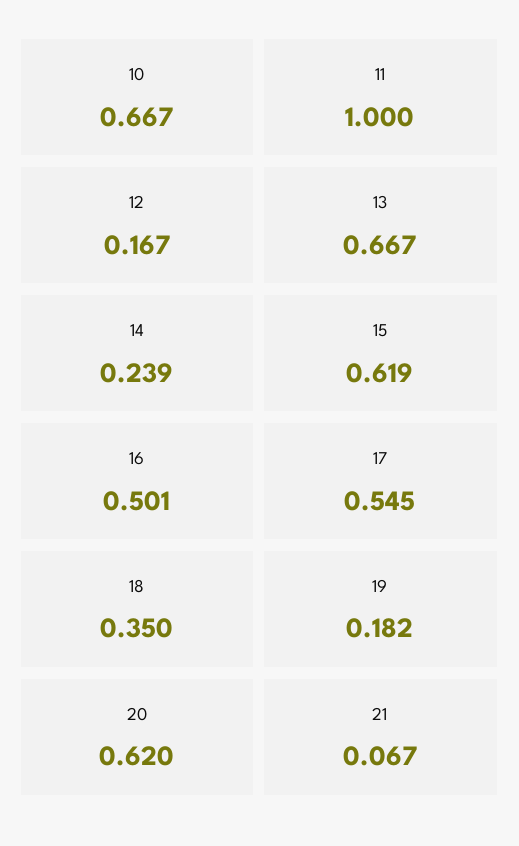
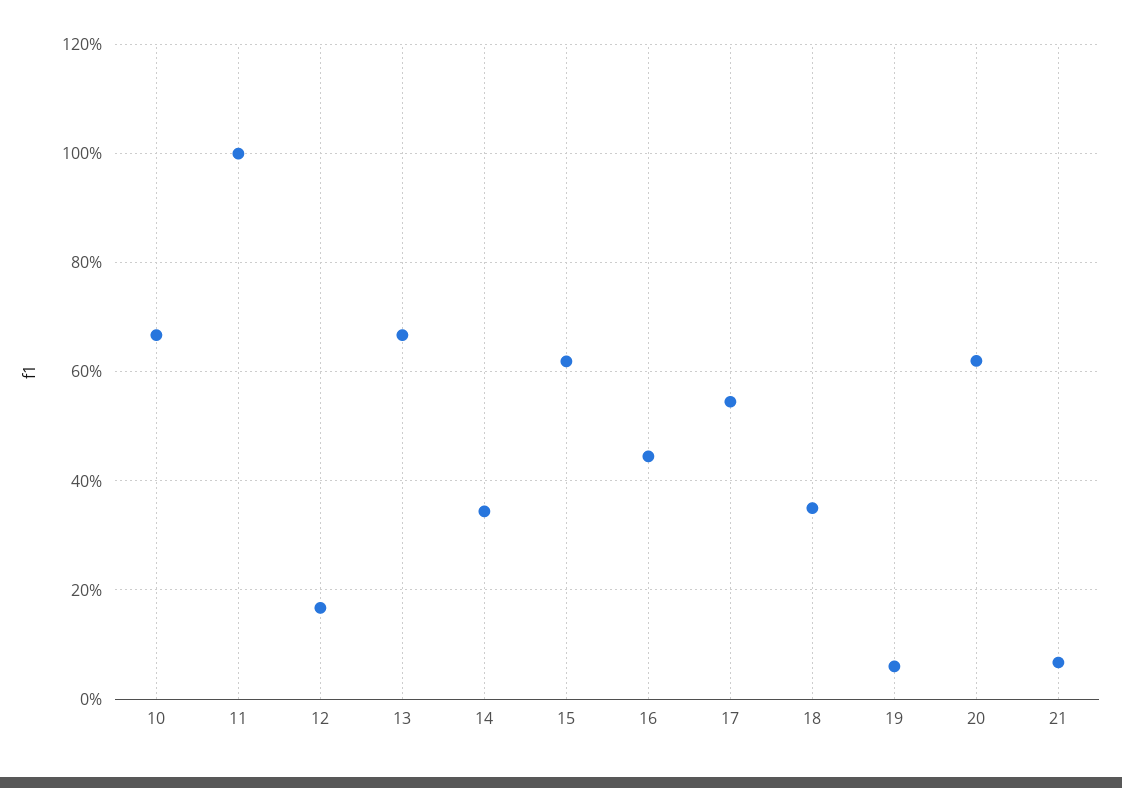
  {
    "10": 0.667,
    "11": 1,
    "12": 0.167,
    "13": 0.667,
-   "14": 0.239,
+   "14": 0.34,
    "15": 0.619,
-   "16": 0.501,
+   "16": 0.44,
    "17": 0.545,
    "18": 0.35,
-   "19": 0.182,
+   "19": 0.06,
    "20": 0.62,
    "21": 0.067
  }

